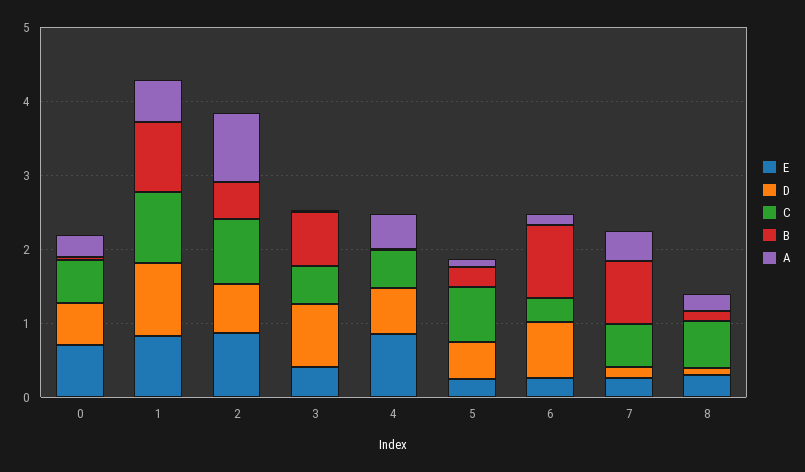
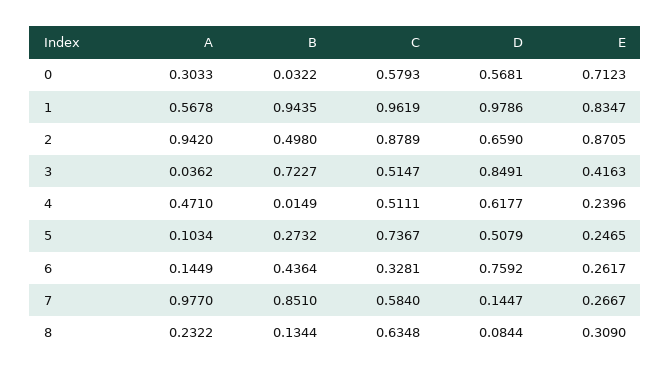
  {
    "E": {
      "0": 0.7123,
      "1": 0.8347,
      "2": 0.8705,
      "3": 0.4163,
-     "4": 0.8,
+     "4": 0.2396,
      "5": 0.2465,
      "6": 0.2617,
      "7": 0.2667,
      "8": 0.309
    },
    "D": {
      "0": 0.5681,
      "1": 0.9786,
      "2": 0.659,
      "3": 0.8491,
      "4": 0.6177,
      "5": 0.5079,
      "6": 0.7592,
      "7": 0.1447,
      "8": 0.0844
    },
    "C": {
      "0": 0.5793,
      "1": 0.9619,
      "2": 0.8789,
      "3": 0.5147,
      "4": 0.5111,
      "5": 0.7367,
      "6": 0.3281,
      "7": 0.584,
      "8": 0.6348
    },
    "B": {
      "0": 0.0322,
      "1": 0.9435,
      "2": 0.498,
      "3": 0.7227,
      "4": 0.0149,
      "5": 0.2732,
-     "6": 1,
+     "6": 0.4364,
      "7": 0.851,
      "8": 0.1344
    },
    "A": {
      "0": 0.3033,
      "1": 0.5678,
      "2": 0.942,
      "3": 0.0362,
      "4": 0.471,
      "5": 0.1034,
      "6": 0.1449,
-     "7": 0.4,
+     "7": 0.977,
      "8": 0.2322
    }
  }

